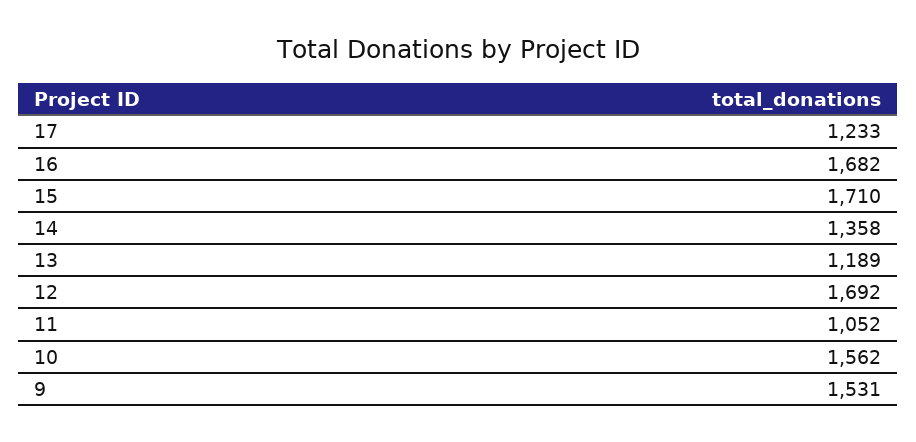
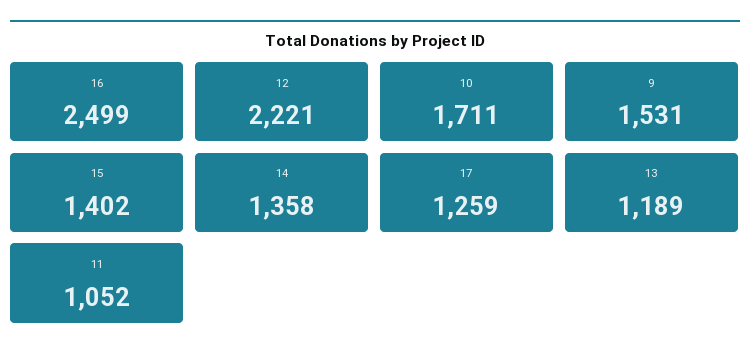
  {
-   "17": 1233,
+   "17": 1259,
-   "16": 1682,
+   "16": 2499,
-   "15": 1710,
+   "15": 1402,
    "14": 1358,
    "13": 1189,
-   "12": 1692,
+   "12": 2221,
    "11": 1052,
-   "10": 1562,
+   "10": 1711,
    "9": 1531
  }

